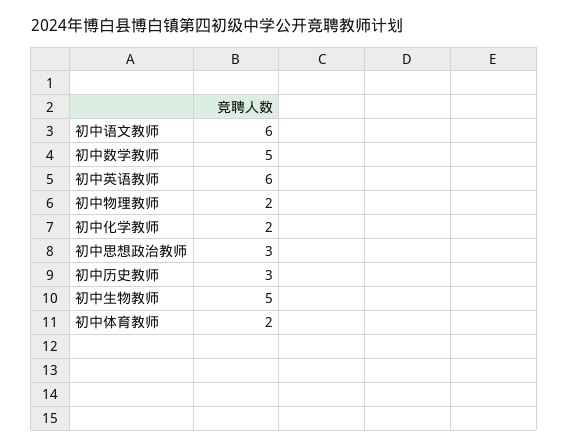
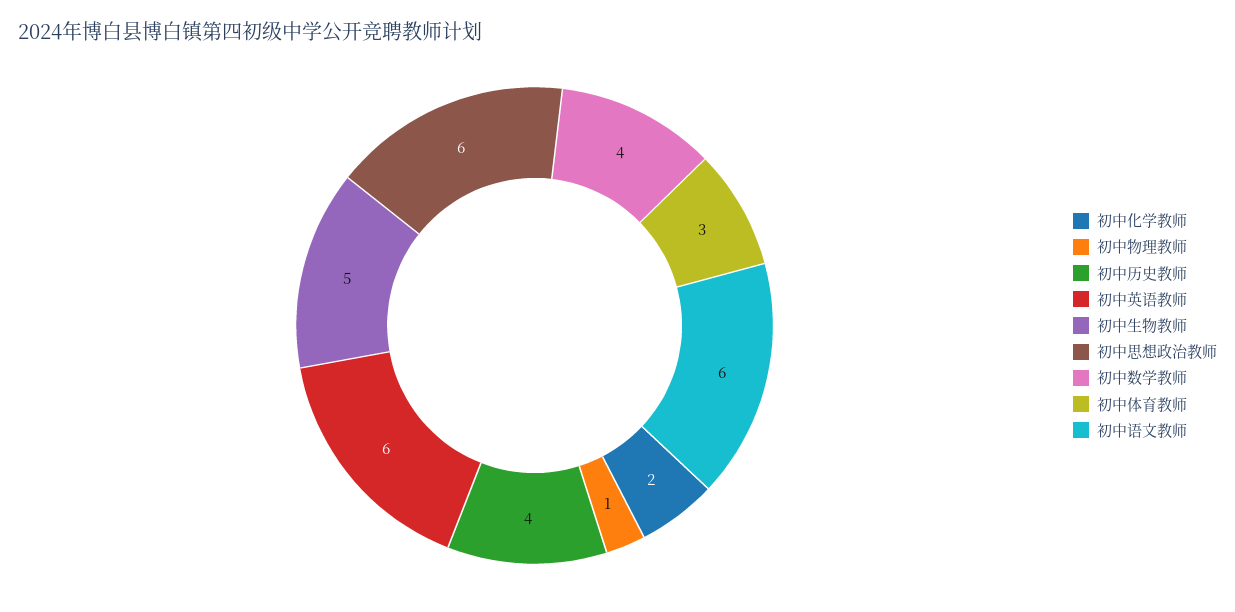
  {
    "初中语文教师": 6,
-   "初中数学教师": 5,
+   "初中数学教师": 4,
    "初中英语教师": 6,
-   "初中物理教师": 2,
+   "初中物理教师": 1,
    "初中化学教师": 2,
-   "初中思想政治教师": 3,
+   "初中思想政治教师": 6,
-   "初中历史教师": 3,
+   "初中历史教师": 4,
    "初中生物教师": 5,
-   "初中体育教师": 2
+   "初中体育教师": 3
  }

